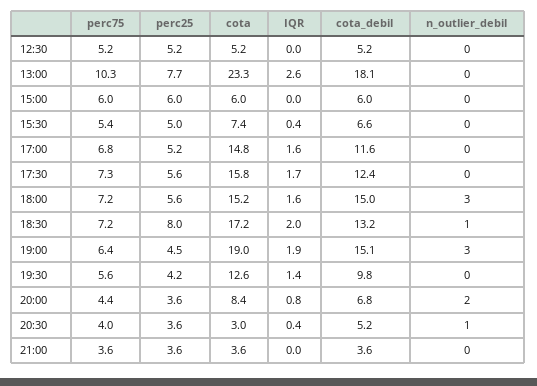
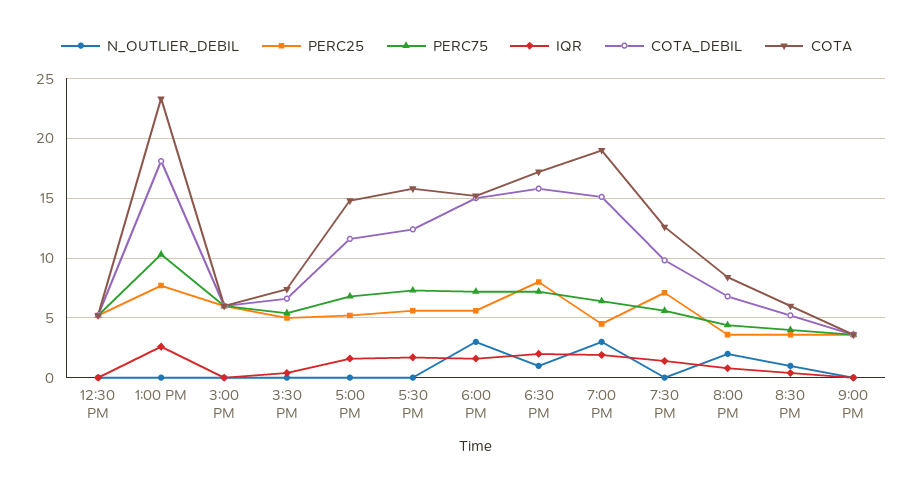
  {
    "perc75": {
      "12:30": 5.2,
      "13:00": 10.3,
      "15:00": 6,
      "15:30": 5.4,
      "17:00": 6.8,
      "17:30": 7.3,
      "18:00": 7.2,
      "18:30": 7.2,
      "19:00": 6.4,
      "19:30": 5.6,
      "20:00": 4.4,
      "20:30": 4,
      "21:00": 3.6
    },
    "perc25": {
      "12:30": 5.2,
      "13:00": 7.7,
      "15:00": 6,
      "15:30": 5,
      "17:00": 5.2,
      "17:30": 5.6,
      "18:00": 5.6,
      "18:30": 8,
      "19:00": 4.5,
-     "19:30": 4.2,
+     "19:30": 7,
      "20:00": 3.6,
      "20:30": 3.6,
      "21:00": 3.6
    },
    "cota": {
      "12:30": 5.2,
      "13:00": 23.3,
      "15:00": 6,
      "15:30": 7.4,
      "17:00": 14.8,
      "17:30": 15.8,
      "18:00": 15.2,
      "18:30": 17.2,
      "19:00": 19,
      "19:30": 12.6,
      "20:00": 8.4,
-     "20:30": 3,
+     "20:30": 6,
      "21:00": 3.6
    },
    "IQR": {
      "12:30": 0,
      "13:00": 2.6,
      "15:00": 0,
      "15:30": 0.4,
      "17:00": 1.6,
      "17:30": 1.7,
      "18:00": 1.6,
      "18:30": 2,
      "19:00": 1.9,
      "19:30": 1.4,
      "20:00": 0.8,
      "20:30": 0.4,
      "21:00": 0
    },
    "cota_debil": {
      "12:30": 5.2,
      "13:00": 18.1,
      "15:00": 6,
      "15:30": 6.6,
      "17:00": 11.6,
      "17:30": 12.4,
      "18:00": 15,
-     "18:30": 13.2,
+     "18:30": 16,
      "19:00": 15.1,
      "19:30": 9.8,
      "20:00": 6.8,
      "20:30": 5.2,
      "21:00": 3.6
    },
    "n_outlier_debil": {
      "12:30": 0,
      "13:00": 0,
      "15:00": 0,
      "15:30": 0,
      "17:00": 0,
      "17:30": 0,
      "18:00": 3,
      "18:30": 1,
      "19:00": 3,
      "19:30": 0,
      "20:00": 2,
      "20:30": 1,
      "21:00": 0
    }
  }

